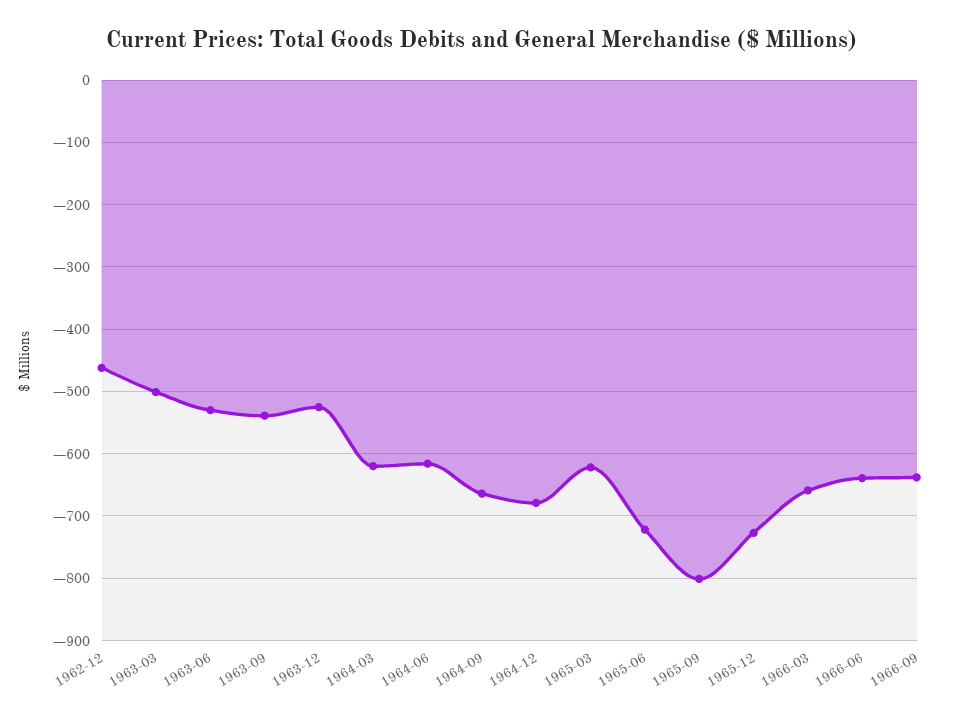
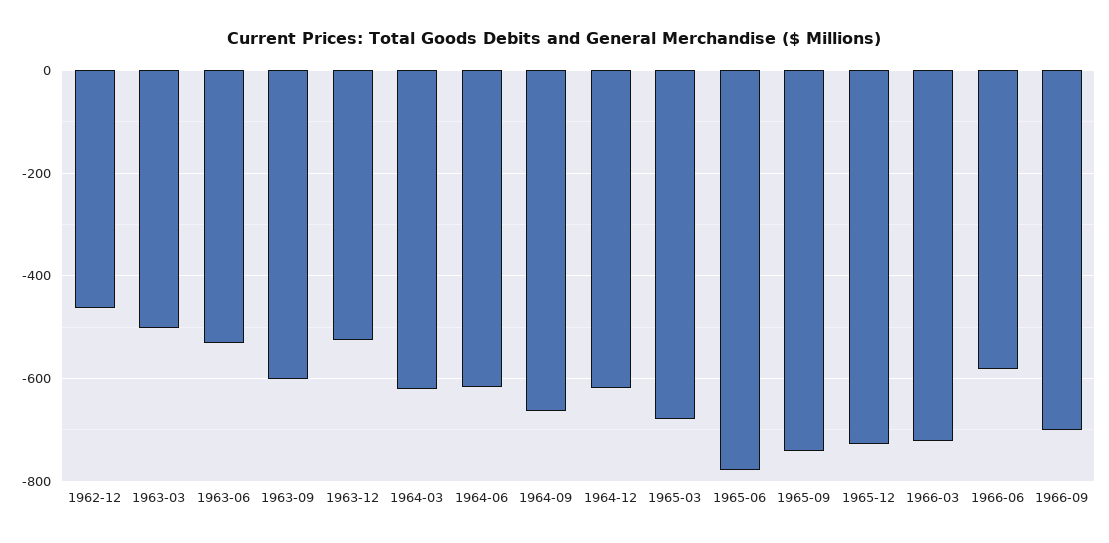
  {
    "1962-12": -460,
    "1963-03": -500,
    "1963-06": -530,
-   "1963-09": -540,
+   "1963-09": -600,
    "1963-12": -530,
    "1964-03": -620,
    "1964-06": -620,
    "1964-09": -660,
-   "1964-12": -680,
+   "1964-12": -620,
-   "1965-03": -620,
+   "1965-03": -680,
-   "1965-06": -720,
+   "1965-06": -780,
-   "1965-09": -800,
+   "1965-09": -740,
    "1965-12": -730,
-   "1966-03": -660,
+   "1966-03": -720,
-   "1966-06": -640,
+   "1966-06": -580,
-   "1966-09": -640
+   "1966-09": -700
  }

